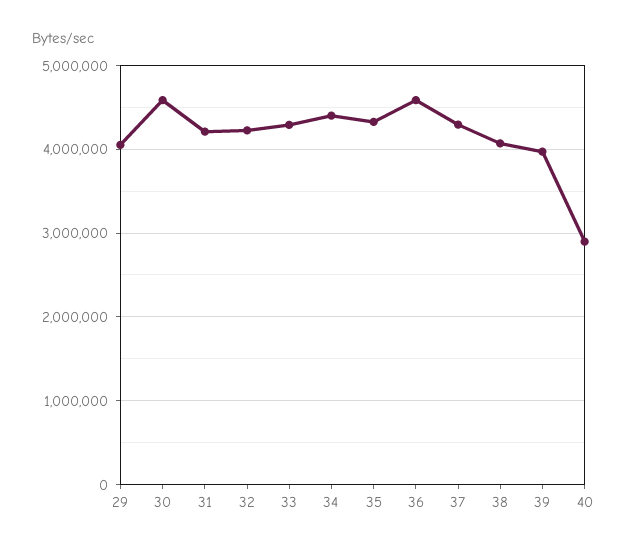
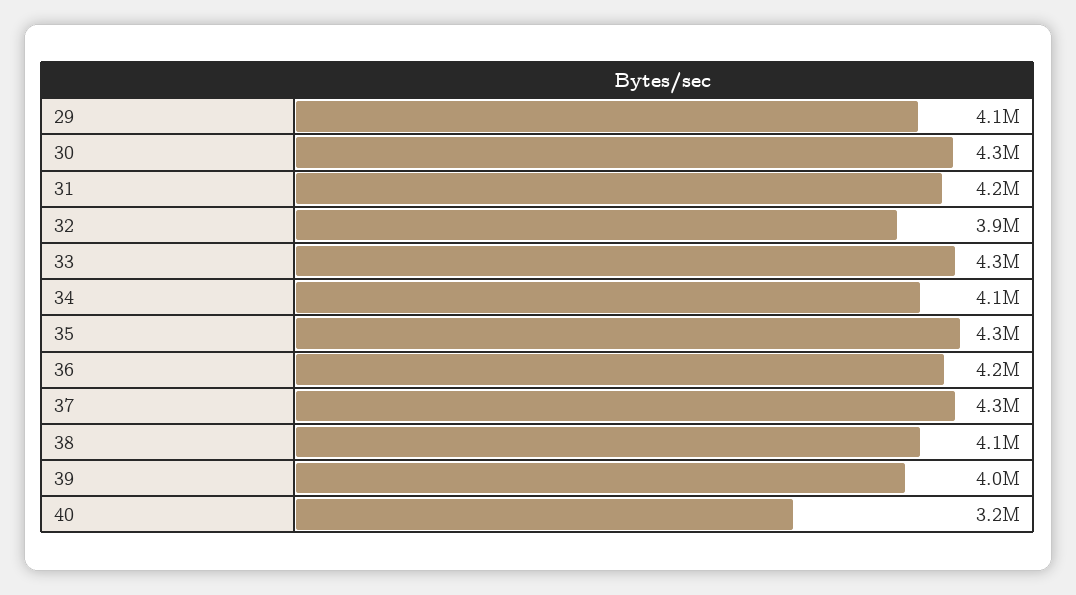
  {
    "29": 4100000,
-   "30": 4600000,
+   "30": 4300000,
    "31": 4200000,
-   "32": 4200000,
+   "32": 3900000,
    "33": 4300000,
-   "34": 4400000,
+   "34": 4100000,
    "35": 4300000,
-   "36": 4600000,
+   "36": 4200000,
    "37": 4300000,
    "38": 4100000,
    "39": 4000000,
-   "40": 2900000
+   "40": 3200000
  }

